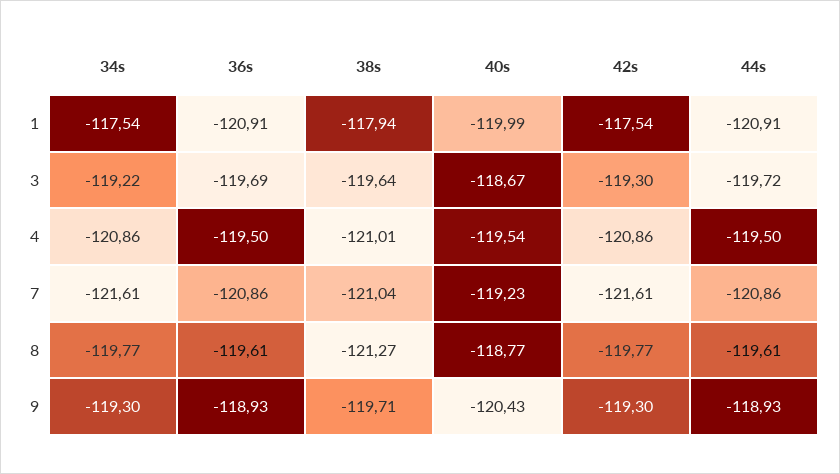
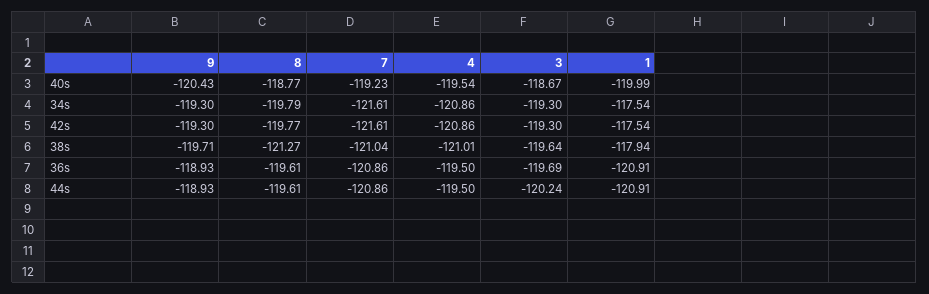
  {
    "34s": {
      "1": -117.54,
-     "3": -119.22,
+     "3": -119.3,
      "4": -120.86,
      "7": -121.61,
-     "8": -119.77,
+     "8": -119.79,
      "9": -119.3
    },
    "36s": {
      "1": -120.91,
      "3": -119.69,
      "4": -119.5,
      "7": -120.86,
      "8": -119.61,
      "9": -118.93
    },
    "38s": {
      "1": -117.94,
      "3": -119.64,
      "4": -121.01,
      "7": -121.04,
      "8": -121.27,
      "9": -119.71
    },
    "40s": {
      "1": -119.99,
      "3": -118.67,
      "4": -119.54,
      "7": -119.23,
      "8": -118.77,
      "9": -120.43
    },
    "42s": {
      "1": -117.54,
      "3": -119.3,
      "4": -120.86,
      "7": -121.61,
      "8": -119.77,
      "9": -119.3
    },
    "44s": {
      "1": -120.91,
-     "3": -119.72,
+     "3": -120.24,
      "4": -119.5,
      "7": -120.86,
      "8": -119.61,
      "9": -118.93
    }
  }

